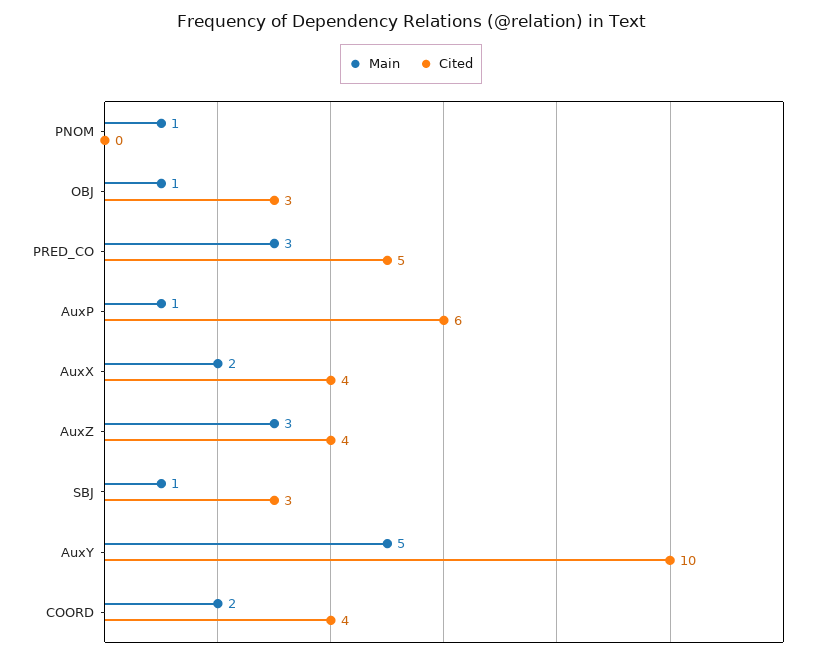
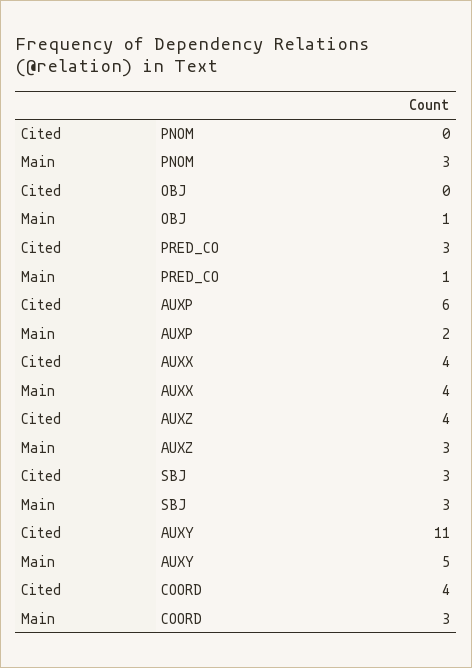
  {
    "Main": {
-     "PNOM": 1,
+     "PNOM": 3,
      "OBJ": 1,
-     "PRED_CO": 3,
+     "PRED_CO": 1,
-     "AuxP": 1,
+     "AuxP": 2,
-     "AuxX": 2,
+     "AuxX": 4,
      "AuxZ": 3,
-     "SBJ": 1,
+     "SBJ": 3,
      "AuxY": 5,
-     "COORD": 2
+     "COORD": 3
    },
    "Cited": {
      "PNOM": 0,
-     "OBJ": 3,
+     "OBJ": 0,
-     "PRED_CO": 5,
+     "PRED_CO": 3,
      "AuxP": 6,
      "AuxX": 4,
      "AuxZ": 4,
      "SBJ": 3,
-     "AuxY": 10,
+     "AuxY": 11,
      "COORD": 4
    }
  }

